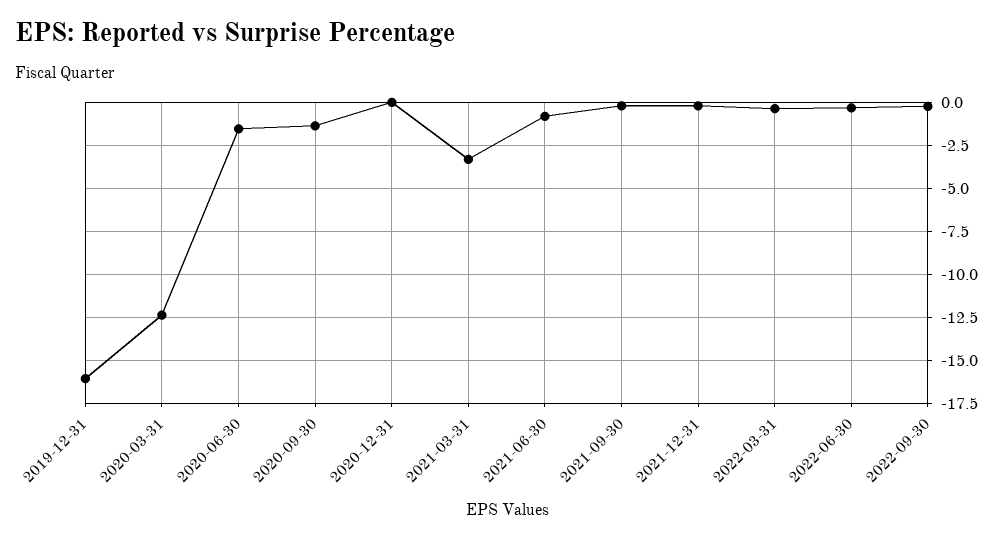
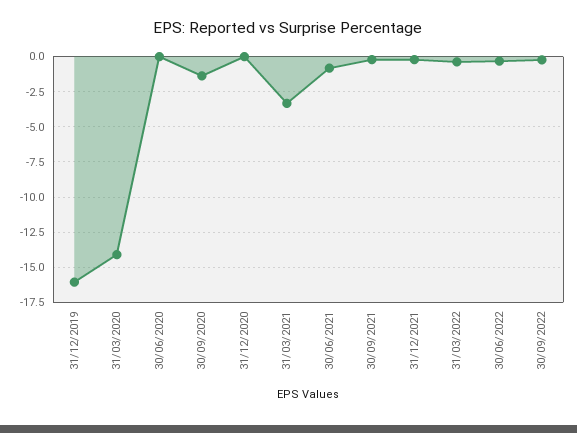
  {
    "2019-12-31": -16,
-   "2020-03-31": -12.5,
+   "2020-03-31": -14,
-   "2020-06-30": -1.5,
+   "2020-06-30": 0,
    "2020-09-30": -1.5,
    "2020-12-31": 0,
    "2021-03-31": -3.5,
    "2021-06-30": -1,
    "2021-09-30": 0,
    "2021-12-31": 0,
    "2022-03-31": -0.5,
    "2022-06-30": -0.5,
    "2022-09-30": 0
  }

